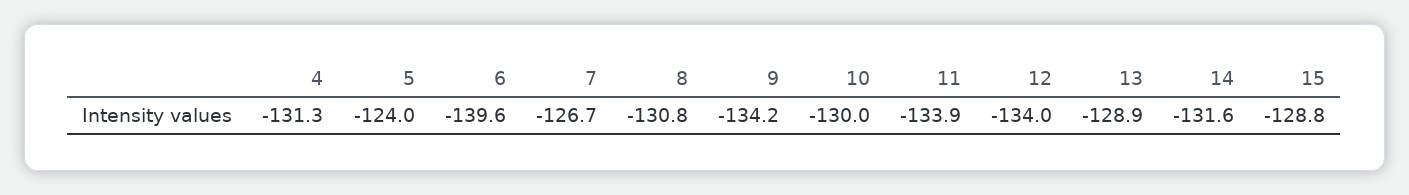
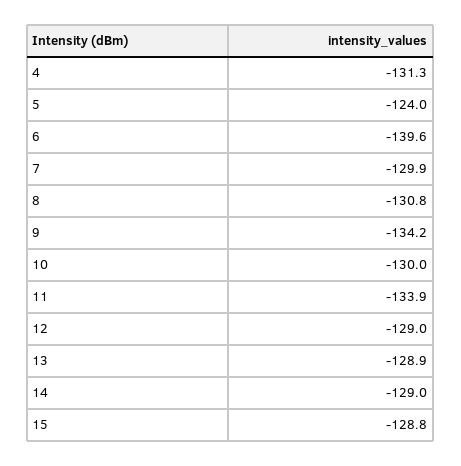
  {
    "4": -131.3,
    "5": -124,
    "6": -139.6,
-   "7": -126.7,
+   "7": -129.9,
    "8": -130.8,
    "9": -134.2,
    "10": -130,
    "11": -133.9,
-   "12": -134,
+   "12": -129,
    "13": -128.9,
-   "14": -131.6,
+   "14": -129,
    "15": -128.8
  }

